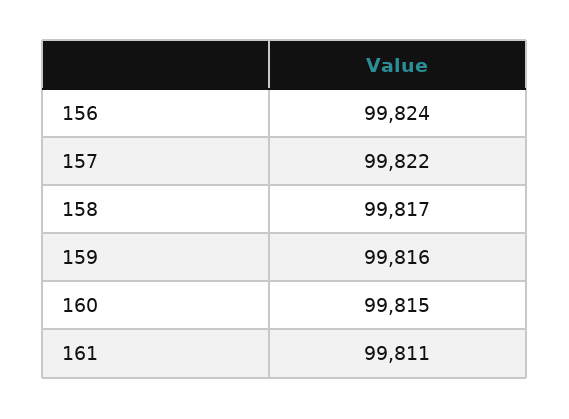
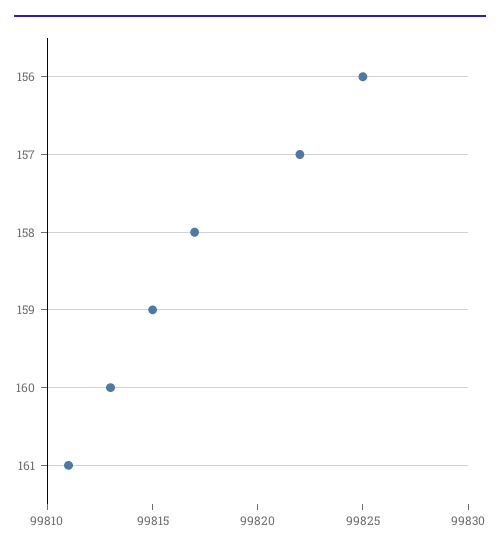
  {
-   "156": 99824,
+   "156": 99825,
    "157": 99822,
    "158": 99817,
-   "159": 99816,
+   "159": 99815,
-   "160": 99815,
+   "160": 99813,
    "161": 99811
  }

